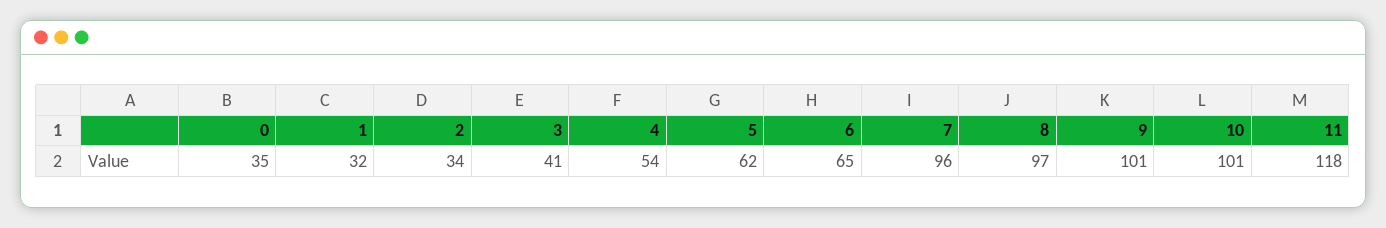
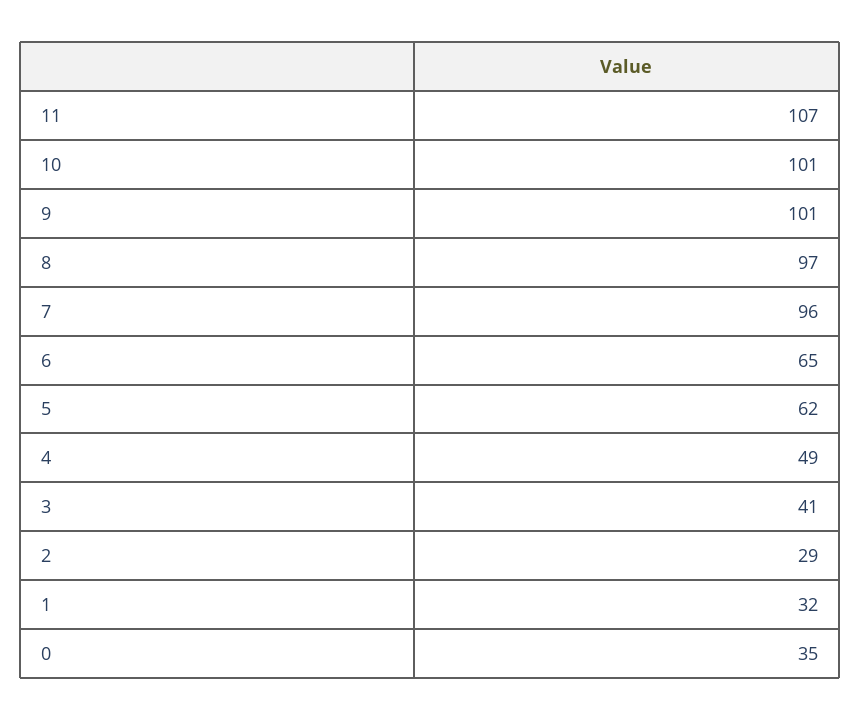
  {
    "0": 35,
    "1": 32,
-   "2": 34,
+   "2": 29,
    "3": 41,
-   "4": 54,
+   "4": 49,
    "5": 62,
    "6": 65,
    "7": 96,
    "8": 97,
    "9": 101,
    "10": 101,
-   "11": 118
+   "11": 107
  }

